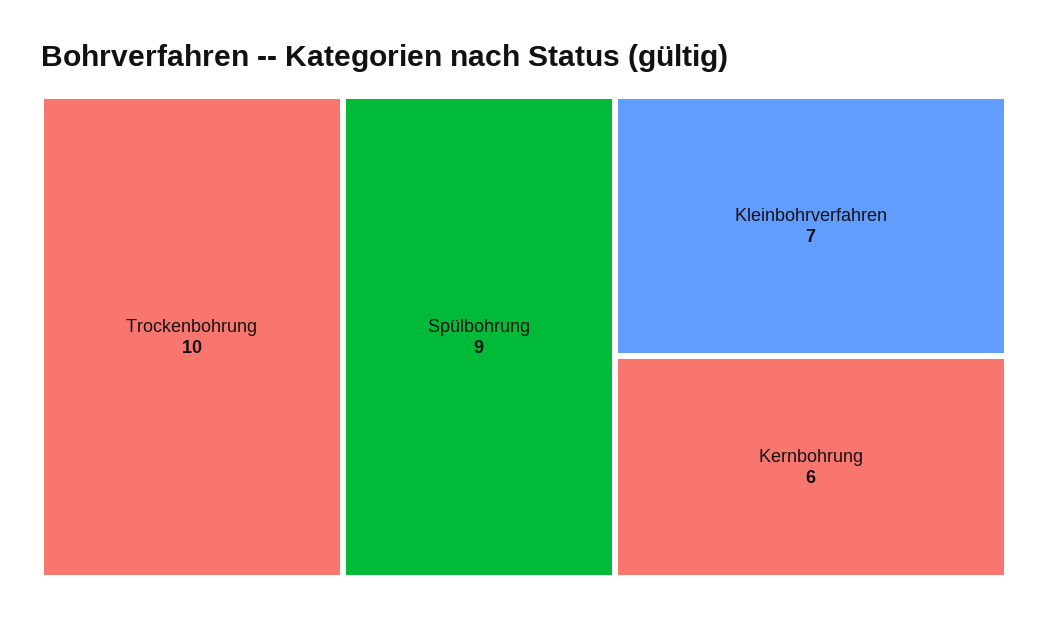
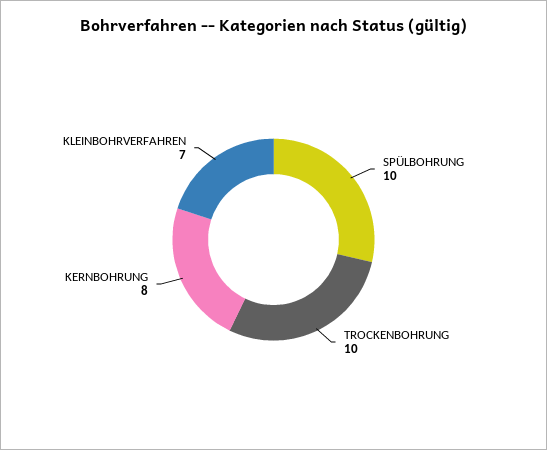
  {
    "Trockenbohrung": 10,
-   "Spülbohrung": 9,
+   "Spülbohrung": 10,
    "Kleinbohrverfahren": 7,
-   "Kernbohrung": 6
+   "Kernbohrung": 8
  }

